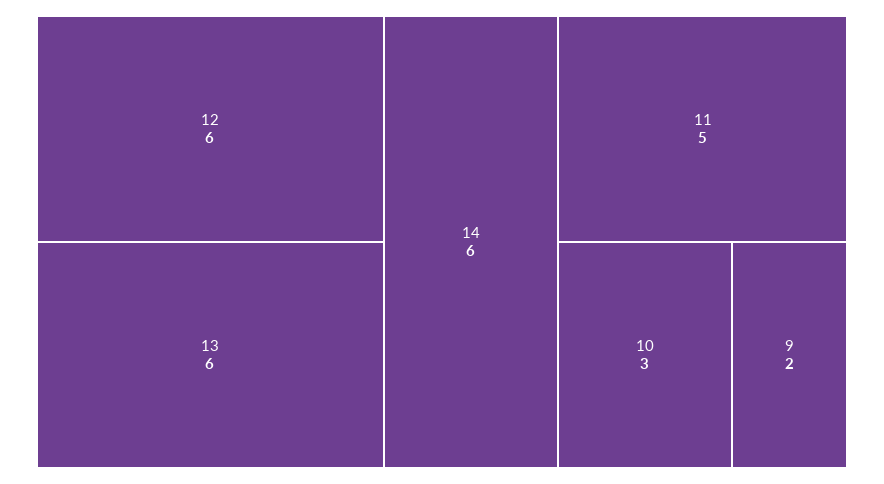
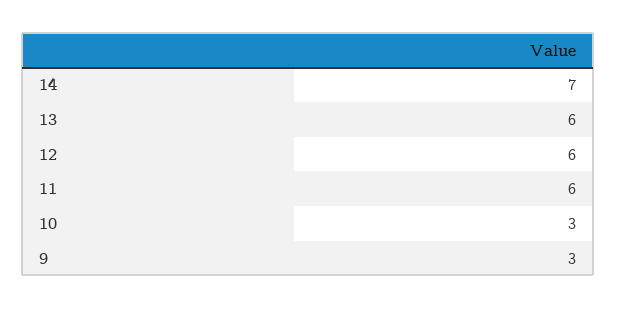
  {
    "12": 6,
    "13": 6,
-   "14": 6,
+   "14": 7,
-   "11": 5,
+   "11": 6,
    "10": 3,
-   "9": 2
+   "9": 3
  }

